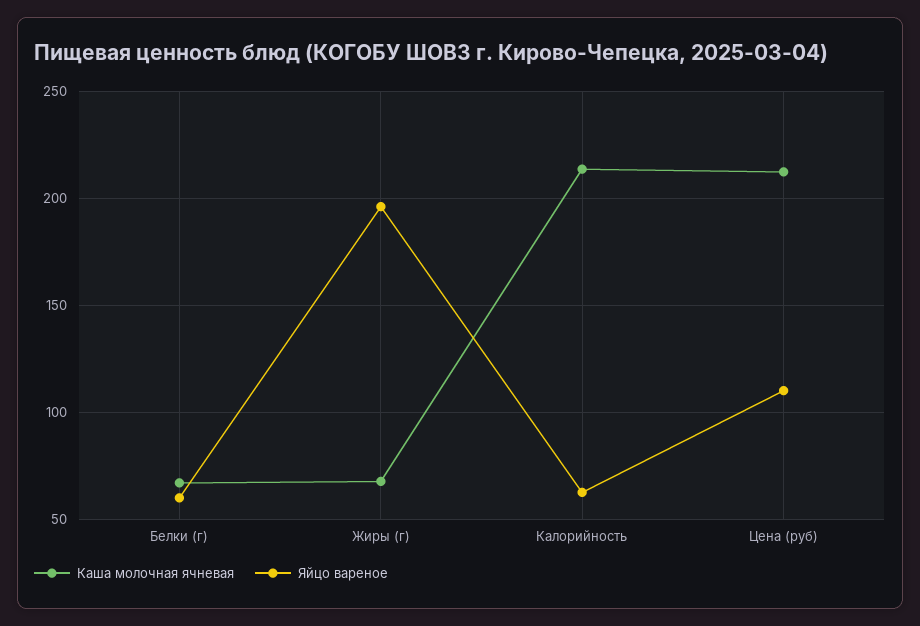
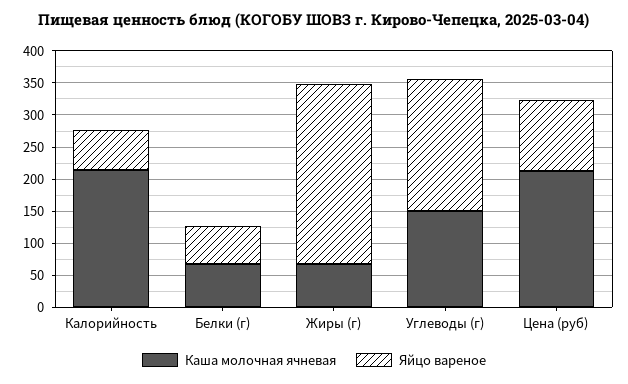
  {
    "Каша молочная ячневая": {
      "Белки (г)": 65,
      "Жиры (г)": 70,
      "Калорийность": 215,
-     "Цена (руб)": 210
+     "Цена (руб)": 210,
+     "Углеводы (г)": 150
    },
    "Яйцо вареное": {
      "Белки (г)": 60,
-     "Жиры (г)": 195,
+     "Жиры (г)": 275,
      "Калорийность": 65,
-     "Цена (руб)": 110
+     "Цена (руб)": 110,
+     "Углеводы (г)": 200
    }
  }

